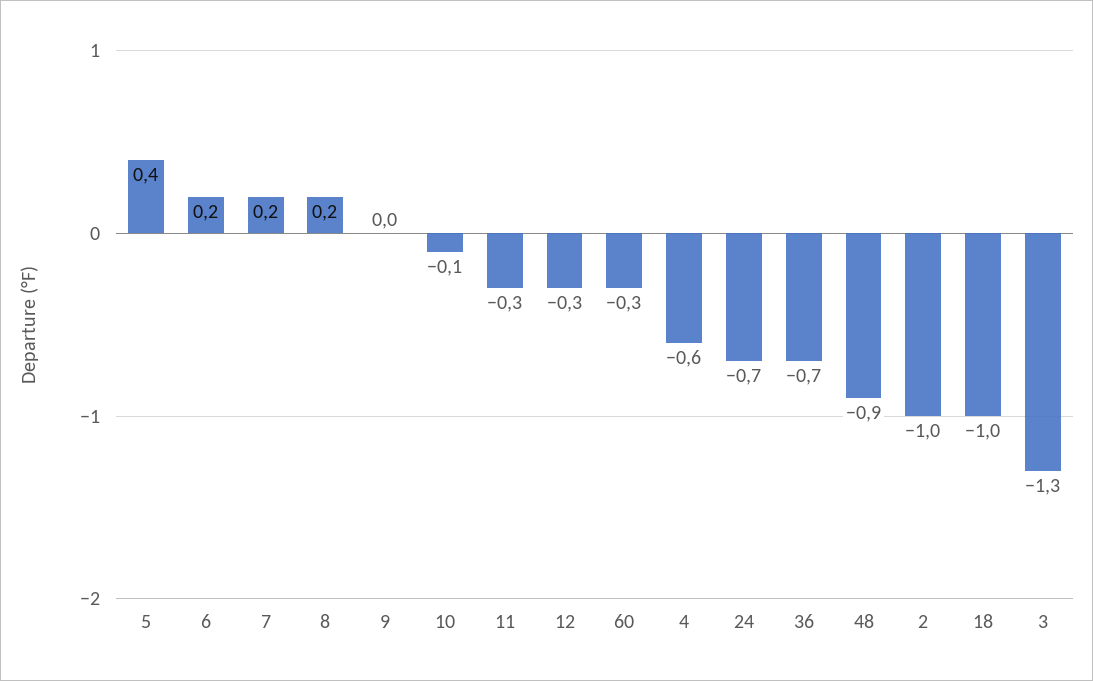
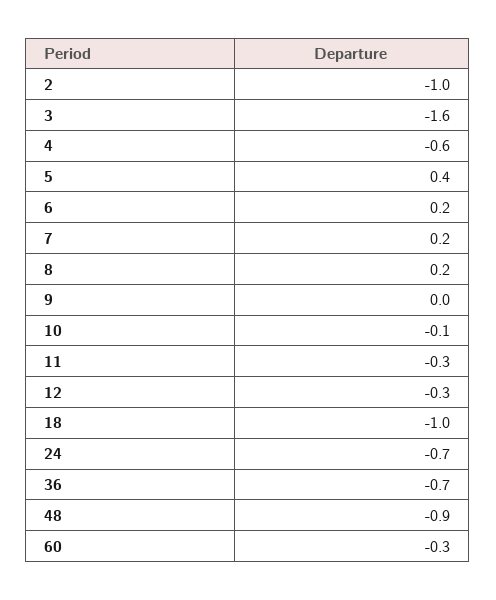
  {
    "5": 0.4,
    "6": 0.2,
    "7": 0.2,
    "8": 0.2,
    "9": 0,
    "10": -0.1,
    "11": -0.3,
    "12": -0.3,
    "60": -0.3,
    "4": -0.6,
    "24": -0.7,
    "36": -0.7,
    "48": -0.9,
    "2": -1,
    "18": -1,
-   "3": -1.3
+   "3": -1.6
  }

